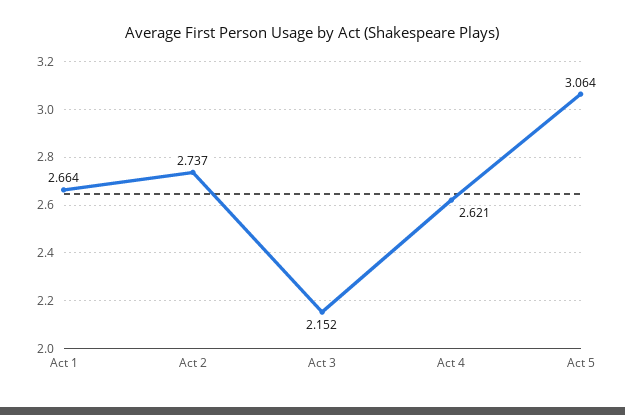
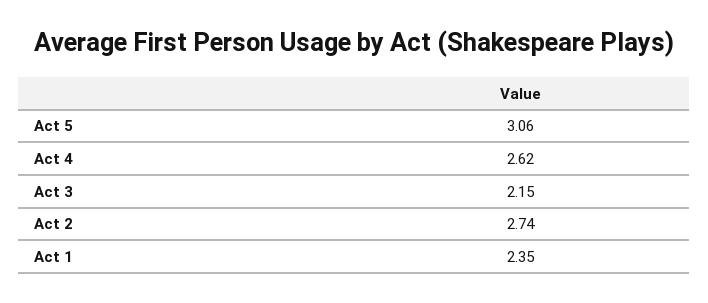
  {
-   "Act 1": 2.664,
+   "Act 1": 2.35,
    "Act 2": 2.737,
    "Act 3": 2.152,
    "Act 4": 2.621,
    "Act 5": 3.064
  }

